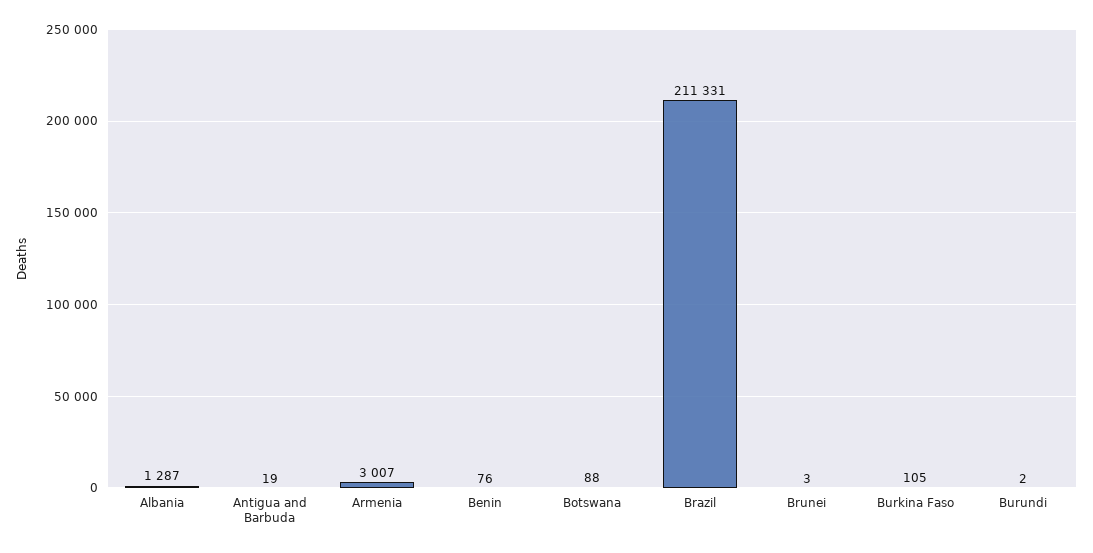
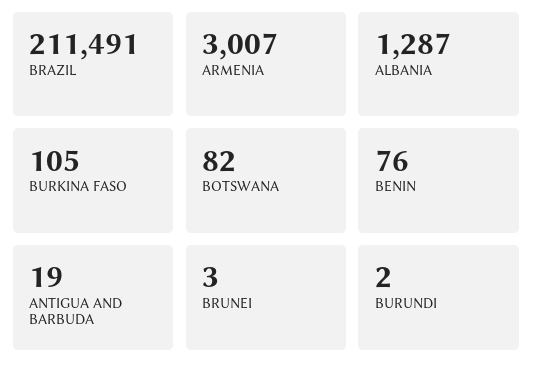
  {
    "Albania": 1287,
    "Antigua and Barbuda": 19,
    "Armenia": 3007,
    "Benin": 76,
-   "Botswana": 88,
+   "Botswana": 82,
-   "Brazil": 211331,
+   "Brazil": 211491,
    "Brunei": 3,
    "Burkina Faso": 105,
    "Burundi": 2
  }

